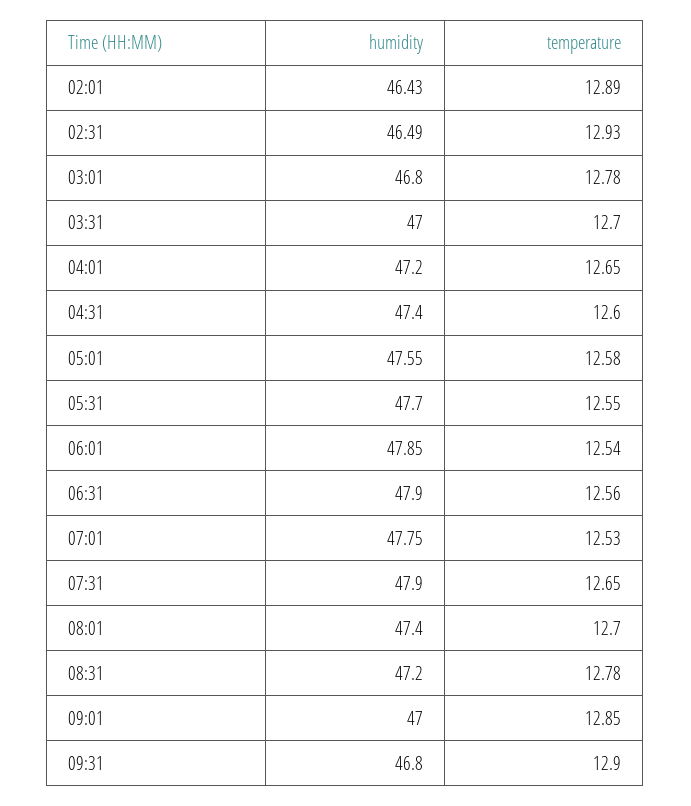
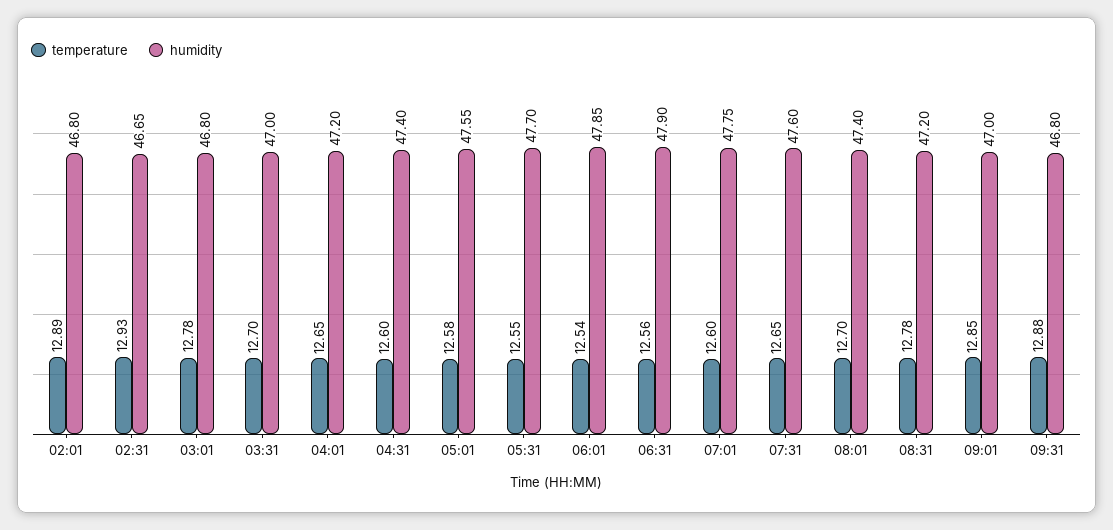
  {
    "humidity": {
-     "02:01": 46.43,
+     "02:01": 46.8,
-     "02:31": 46.49,
+     "02:31": 46.65,
      "03:01": 46.8,
      "03:31": 47,
      "04:01": 47.2,
      "04:31": 47.4,
      "05:01": 47.55,
      "05:31": 47.7,
      "06:01": 47.85,
      "06:31": 47.9,
      "07:01": 47.75,
-     "07:31": 47.9,
+     "07:31": 47.6,
      "08:01": 47.4,
      "08:31": 47.2,
      "09:01": 47,
      "09:31": 46.8
    },
    "temperature": {
      "02:01": 12.89,
      "02:31": 12.93,
      "03:01": 12.78,
      "03:31": 12.7,
      "04:01": 12.65,
      "04:31": 12.6,
      "05:01": 12.58,
      "05:31": 12.55,
      "06:01": 12.54,
      "06:31": 12.56,
-     "07:01": 12.53,
+     "07:01": 12.6,
      "07:31": 12.65,
      "08:01": 12.7,
      "08:31": 12.78,
      "09:01": 12.85,
-     "09:31": 12.9
+     "09:31": 12.88
    }
  }

